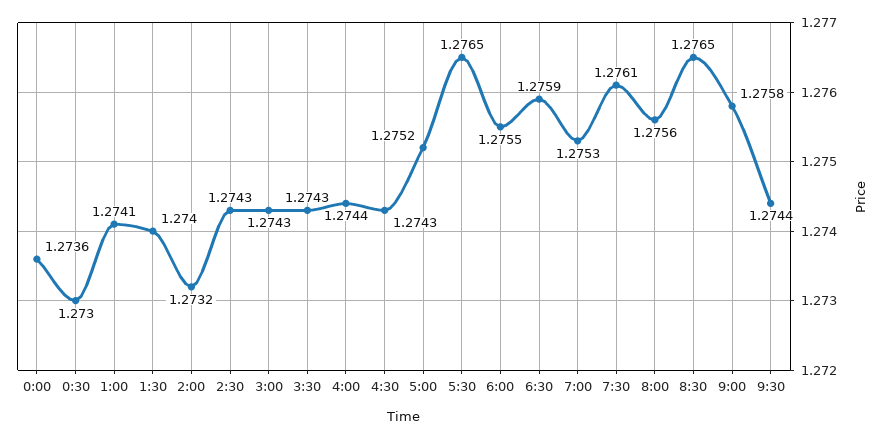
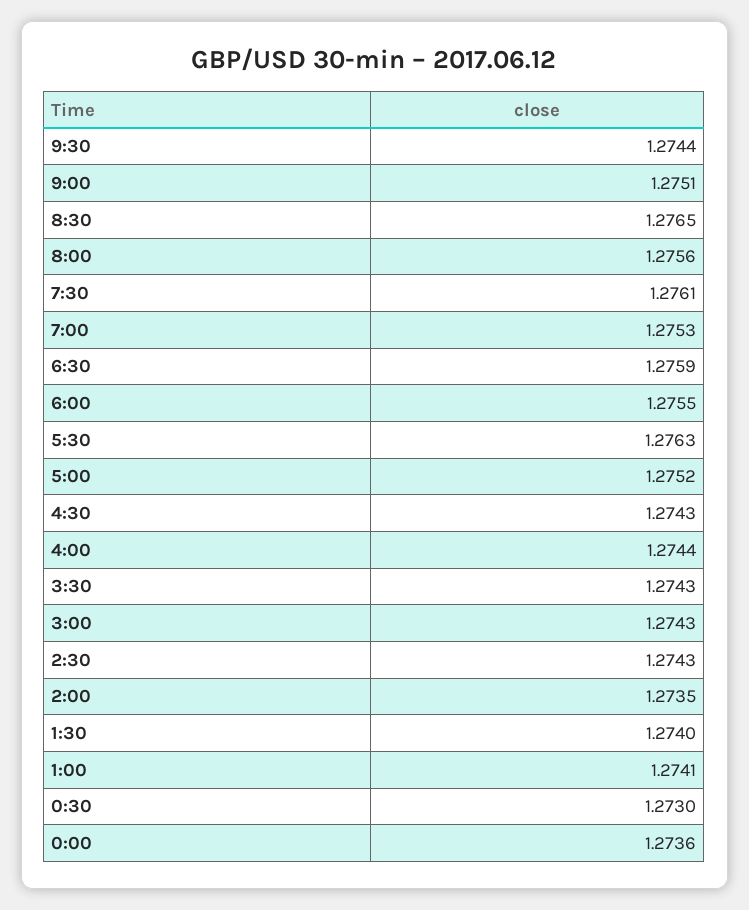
  {
    "0:00": 1.2736,
    "0:30": 1.273,
    "1:00": 1.2741,
    "1:30": 1.274,
-   "2:00": 1.2732,
+   "2:00": 1.2735,
    "2:30": 1.2743,
    "3:00": 1.2743,
    "3:30": 1.2743,
    "4:00": 1.2744,
    "4:30": 1.2743,
    "5:00": 1.2752,
-   "5:30": 1.2765,
+   "5:30": 1.2763,
    "6:00": 1.2755,
    "6:30": 1.2759,
    "7:00": 1.2753,
    "7:30": 1.2761,
    "8:00": 1.2756,
    "8:30": 1.2765,
-   "9:00": 1.2758,
+   "9:00": 1.2751,
    "9:30": 1.2744
  }

